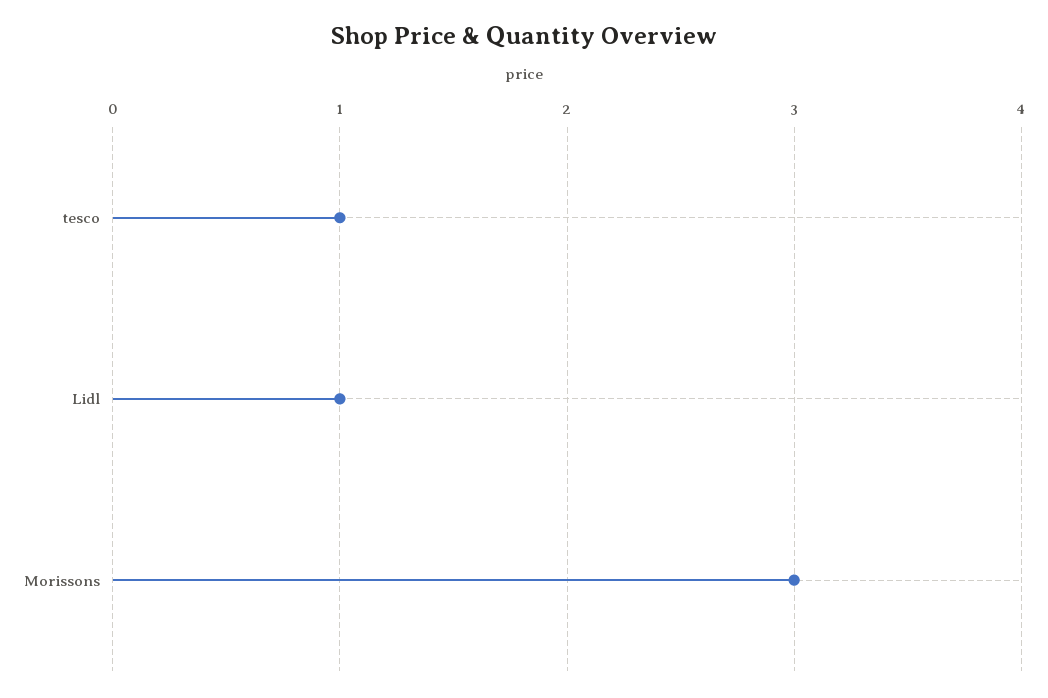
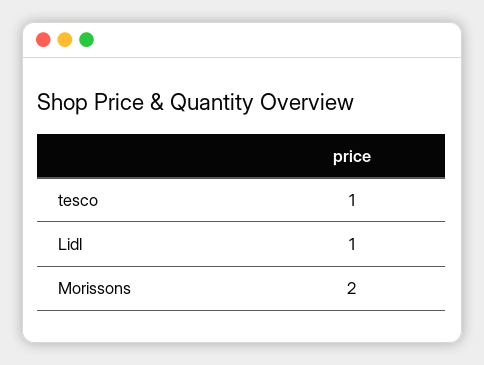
  {
    "tesco": 1,
    "Lidl": 1,
-   "Morissons": 3
+   "Morissons": 2
  }

